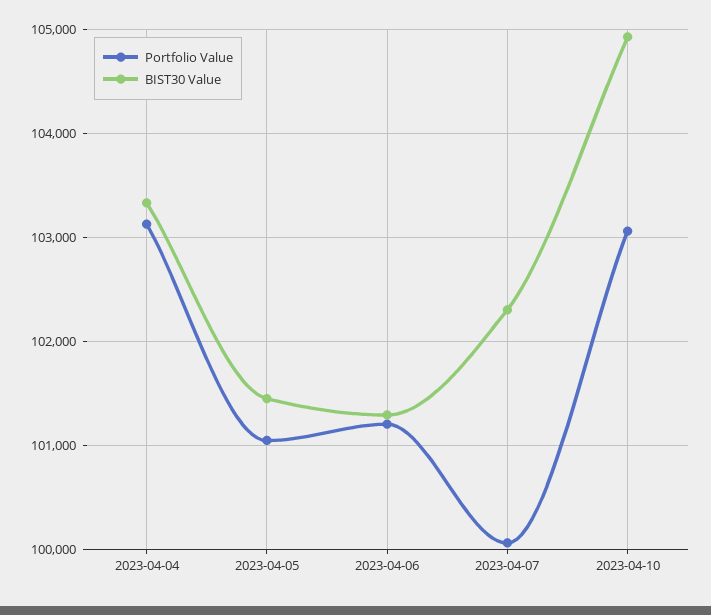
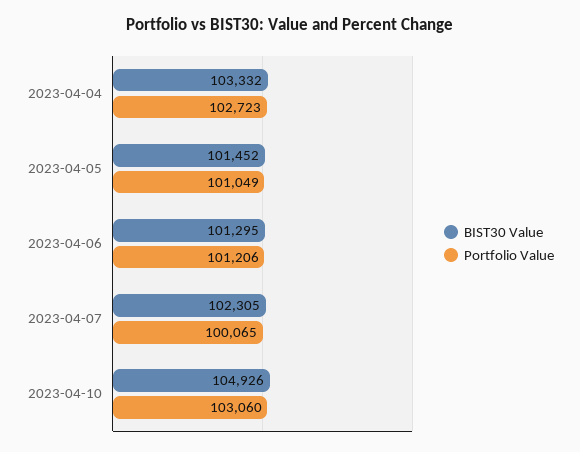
  {
    "Portfolio Value": {
-     "2023-04-04": 103100,
+     "2023-04-04": 102723,
      "2023-04-05": 101049,
      "2023-04-06": 101206,
      "2023-04-07": 100065,
      "2023-04-10": 103060
    },
    "BIST30 Value": {
      "2023-04-04": 103332,
      "2023-04-05": 101452,
      "2023-04-06": 101295,
      "2023-04-07": 102305,
      "2023-04-10": 104926
    }
  }

